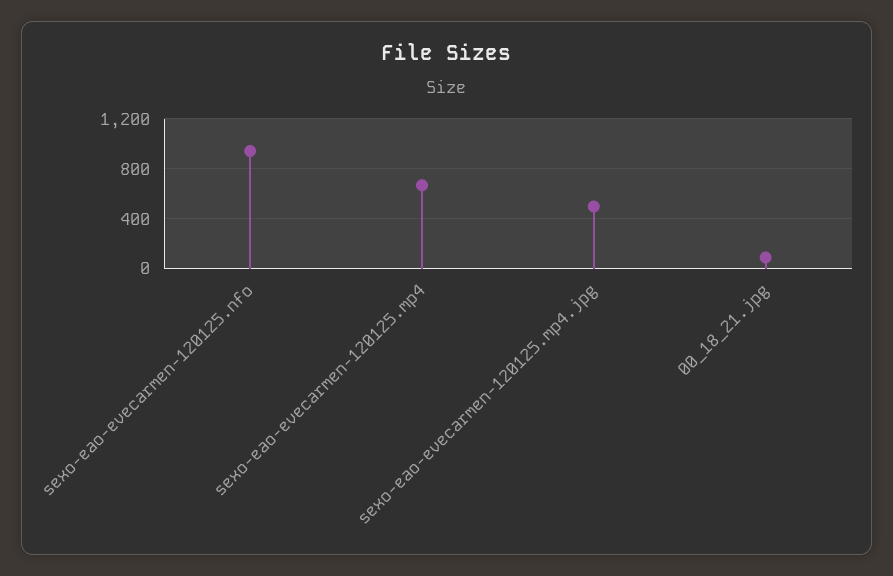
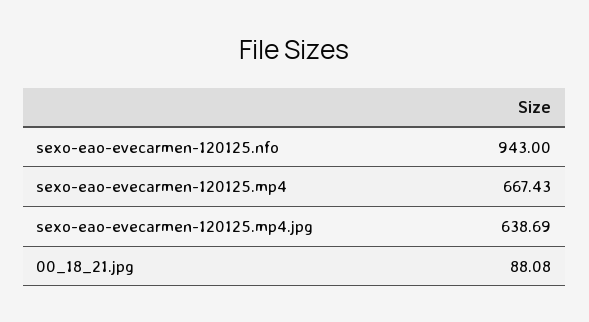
  {
    "sexo-eao-evecarmen-120125.nfo": 943,
    "sexo-eao-evecarmen-120125.mp4": 667.43,
-   "sexo-eao-evecarmen-120125.mp4.jpg": 500,
+   "sexo-eao-evecarmen-120125.mp4.jpg": 638.69,
    "00_18_21.jpg": 88.08
  }

